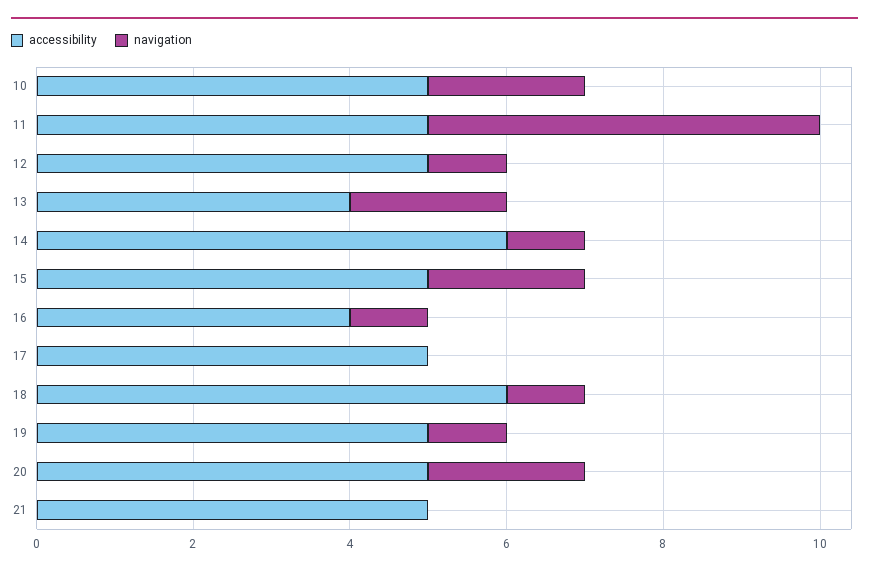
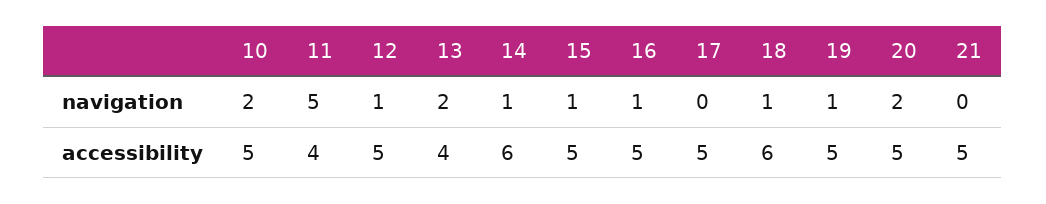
  {
    "accessibility": {
      "10": 5,
-     "11": 5,
+     "11": 4,
      "12": 5,
      "13": 4,
      "14": 6,
      "15": 5,
-     "16": 4,
+     "16": 5,
      "17": 5,
      "18": 6,
      "19": 5,
      "20": 5,
      "21": 5
    },
    "navigation": {
      "10": 2,
      "11": 5,
      "12": 1,
      "13": 2,
      "14": 1,
-     "15": 2,
+     "15": 1,
      "16": 1,
      "17": 0,
      "18": 1,
      "19": 1,
      "20": 2,
      "21": 0
    }
  }

